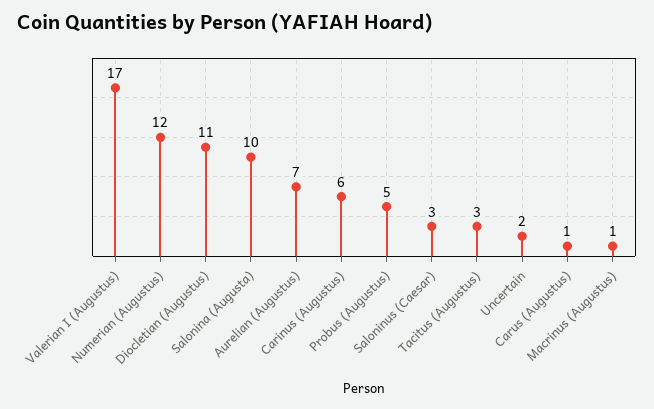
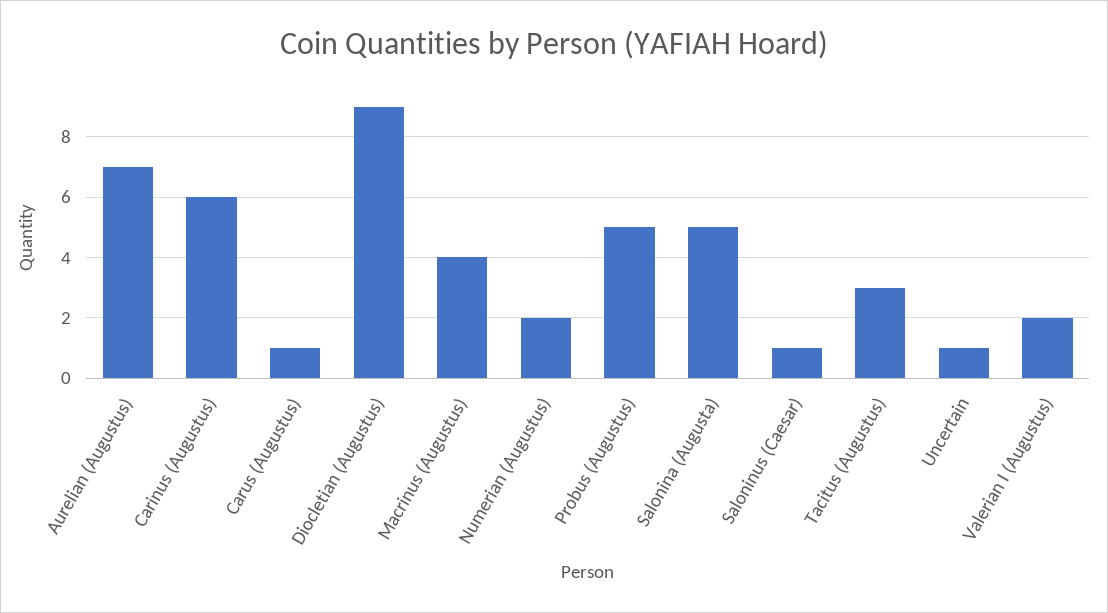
  {
-   "Valerian I (Augustus)": 17,
+   "Valerian I (Augustus)": 2,
-   "Numerian (Augustus)": 12,
+   "Numerian (Augustus)": 2,
-   "Diocletian (Augustus)": 11,
+   "Diocletian (Augustus)": 9,
-   "Salonina (Augusta)": 10,
+   "Salonina (Augusta)": 5,
    "Aurelian (Augustus)": 7,
    "Carinus (Augustus)": 6,
    "Probus (Augustus)": 5,
-   "Saloninus (Caesar)": 3,
+   "Saloninus (Caesar)": 1,
    "Tacitus (Augustus)": 3,
-   "Uncertain": 2,
+   "Uncertain": 1,
    "Carus (Augustus)": 1,
-   "Macrinus (Augustus)": 1
+   "Macrinus (Augustus)": 4
  }

